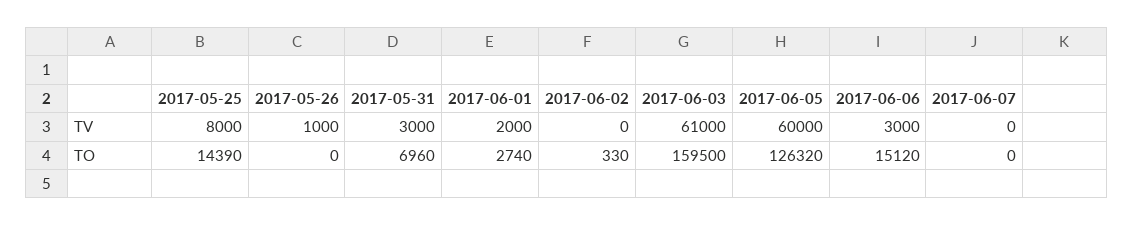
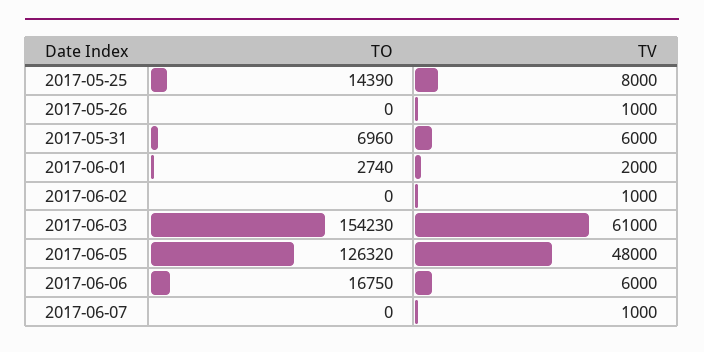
  {
    "2017-05-25": {
      "TV": 8000,
      "TO": 14390
    },
    "2017-05-26": {
      "TV": 1000,
      "TO": 0
    },
    "2017-05-31": {
-     "TV": 3000,
+     "TV": 6000,
      "TO": 6960
    },
    "2017-06-01": {
      "TV": 2000,
      "TO": 2740
    },
    "2017-06-02": {
-     "TV": 0,
+     "TV": 1000,
-     "TO": 330
+     "TO": 0
    },
    "2017-06-03": {
      "TV": 61000,
-     "TO": 159500
+     "TO": 154230
    },
    "2017-06-05": {
-     "TV": 60000,
+     "TV": 48000,
      "TO": 126320
    },
    "2017-06-06": {
-     "TV": 3000,
+     "TV": 6000,
-     "TO": 15120
+     "TO": 16750
    },
    "2017-06-07": {
-     "TV": 0,
+     "TV": 1000,
      "TO": 0
    }
  }

